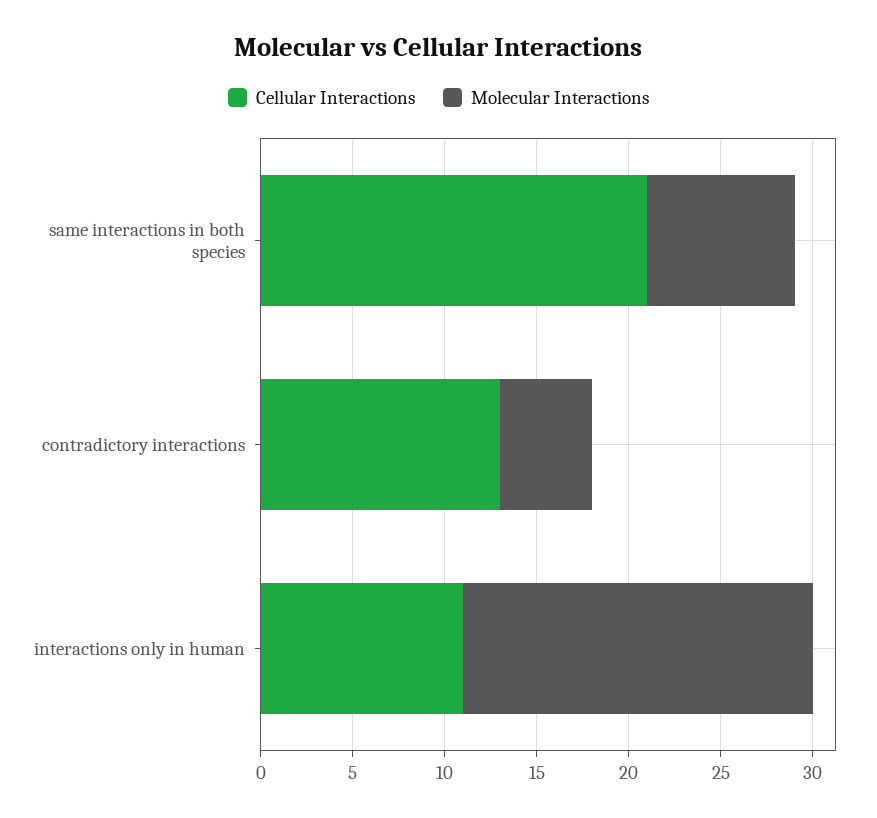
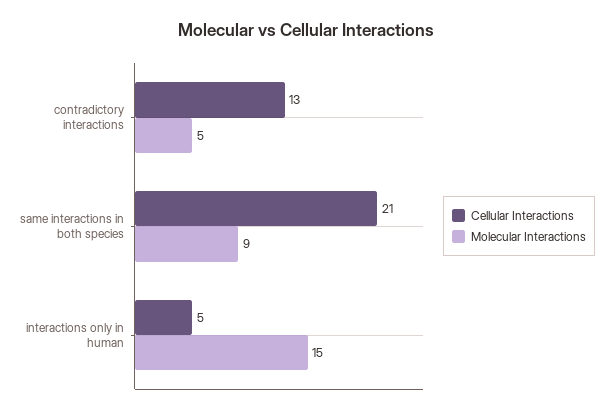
  {
    "Cellular Interactions": {
      "same interactions in both species": 21,
      "contradictory interactions": 13,
-     "interactions only in human": 11
+     "interactions only in human": 5
    },
    "Molecular Interactions": {
-     "same interactions in both species": 8,
+     "same interactions in both species": 9,
      "contradictory interactions": 5,
-     "interactions only in human": 19
+     "interactions only in human": 15
    }
  }

